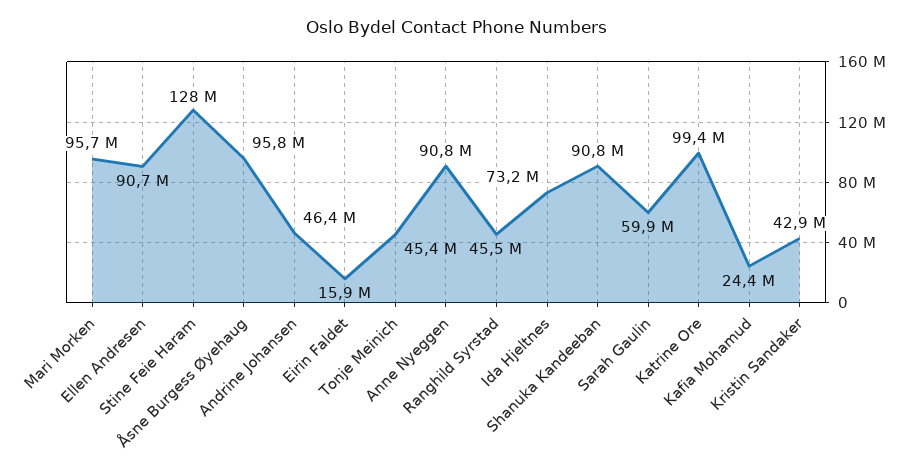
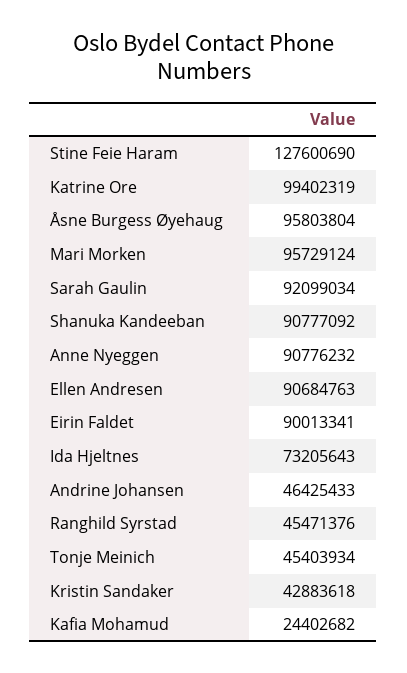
  {
    "Mari Morken": 95729124,
    "Ellen Andresen": 90684763,
    "Stine Feie Haram": 127600690,
    "Åsne Burgess Øyehaug": 95803804,
    "Andrine Johansen": 46425433,
-   "Eirin Faldet": 15900000,
+   "Eirin Faldet": 90013341,
    "Tonje Meinich": 45403934,
    "Anne Nyeggen": 90776232,
    "Ranghild Syrstad": 45471376,
    "Ida Hjeltnes": 73205643,
    "Shanuka Kandeeban": 90777092,
-   "Sarah Gaulin": 59900000,
+   "Sarah Gaulin": 92099034,
    "Katrine Ore": 99402319,
    "Kafia Mohamud": 24402682,
    "Kristin Sandaker": 42883618
  }

